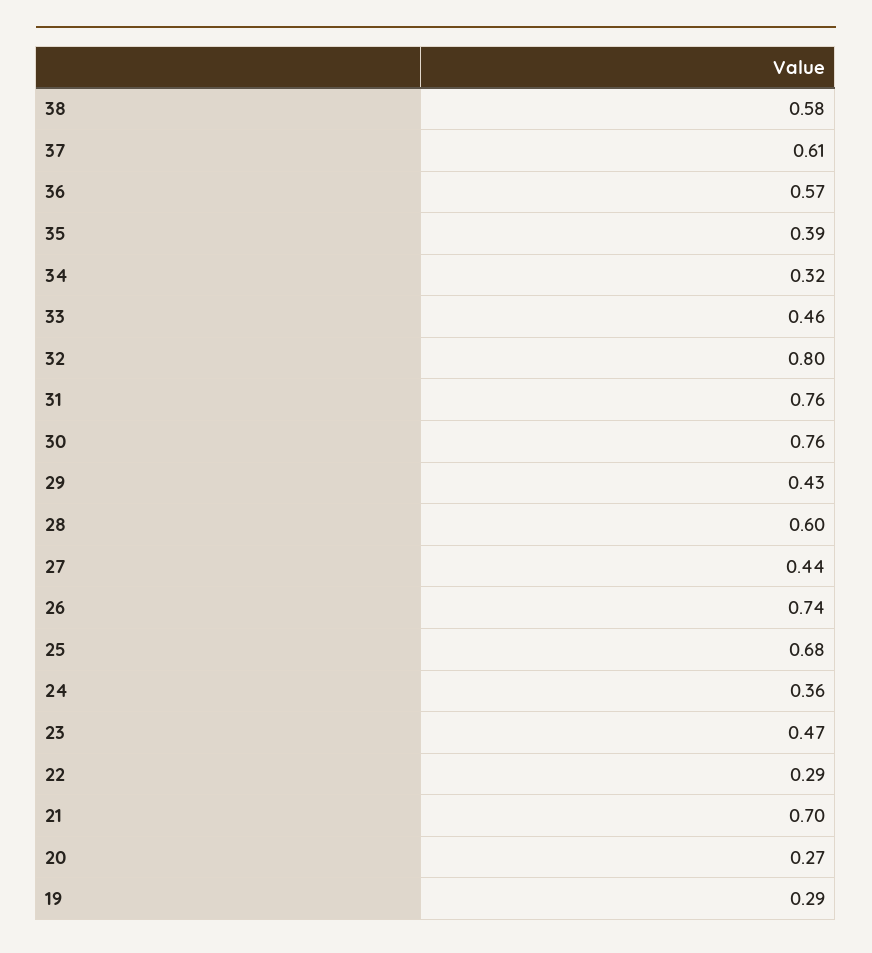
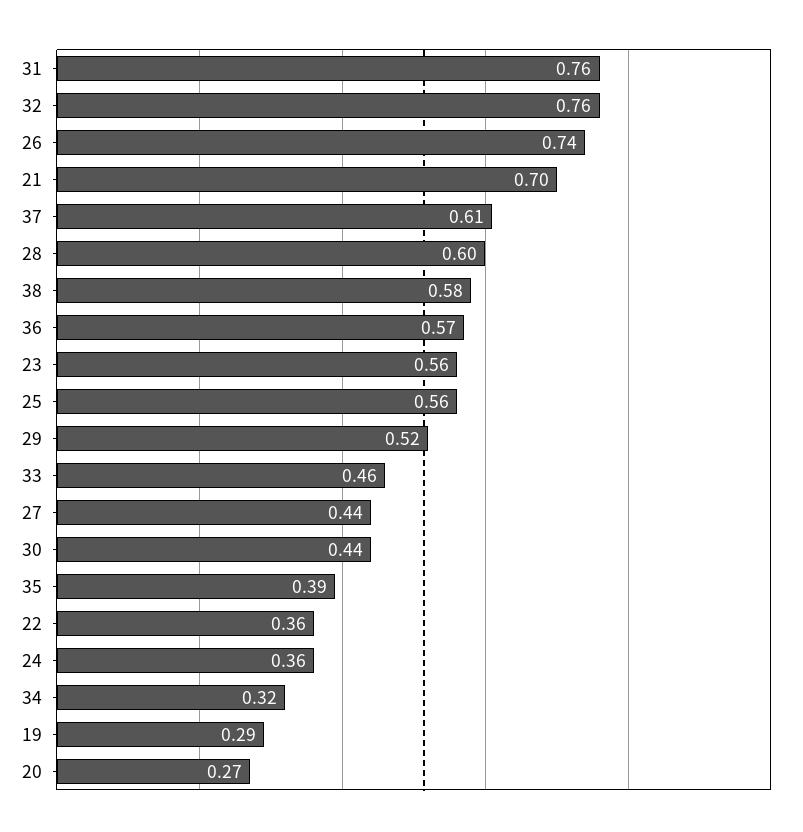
  {
    "38": 0.58,
    "37": 0.61,
    "36": 0.57,
    "35": 0.39,
    "34": 0.32,
    "33": 0.46,
-   "32": 0.8,
+   "32": 0.76,
    "31": 0.76,
-   "30": 0.76,
+   "30": 0.44,
-   "29": 0.43,
+   "29": 0.52,
    "28": 0.6,
    "27": 0.44,
    "26": 0.74,
-   "25": 0.68,
+   "25": 0.56,
    "24": 0.36,
-   "23": 0.47,
+   "23": 0.56,
-   "22": 0.29,
+   "22": 0.36,
    "21": 0.7,
    "20": 0.27,
    "19": 0.29
  }

